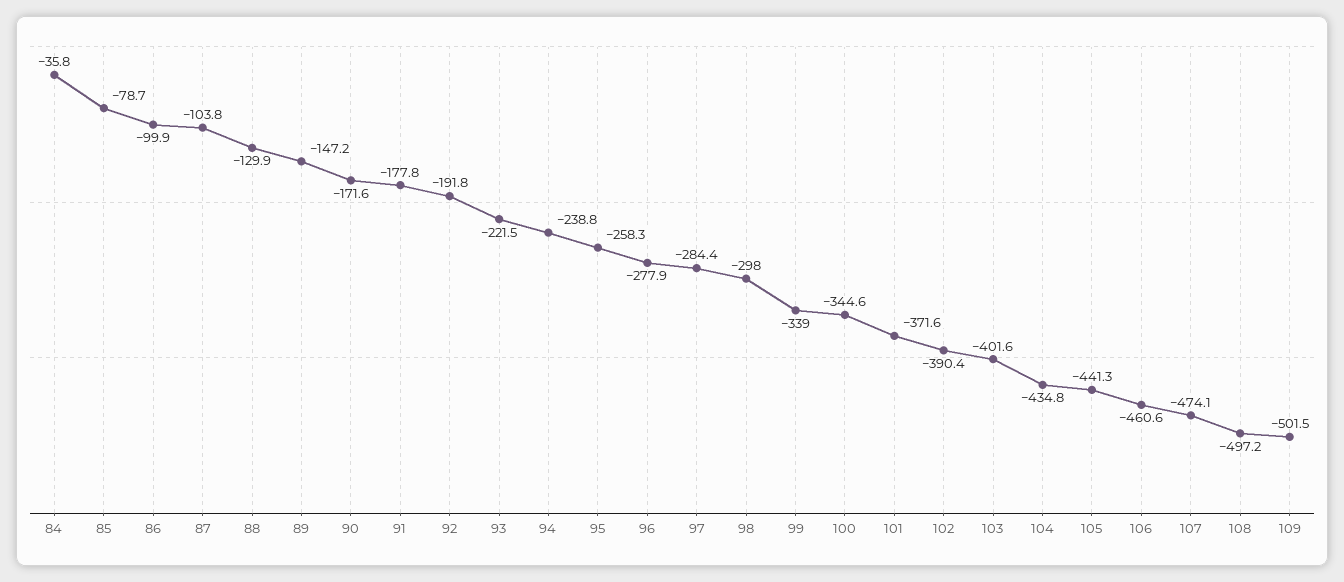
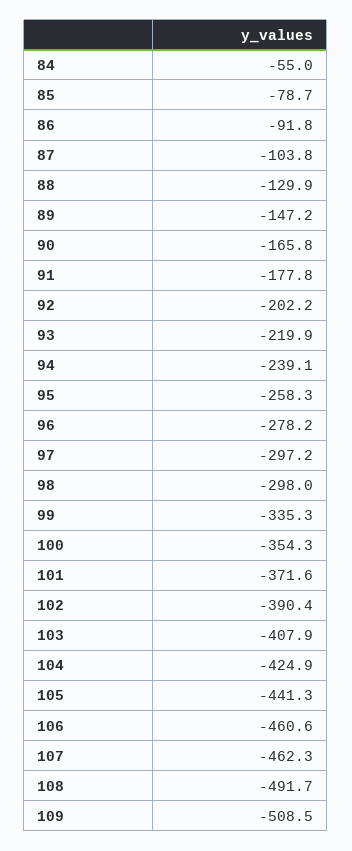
  {
-   "84": -35.8,
+   "84": -55,
    "85": -78.7,
-   "86": -99.9,
+   "86": -91.8,
    "87": -103.8,
    "88": -129.9,
    "89": -147.2,
-   "90": -171.6,
+   "90": -165.8,
    "91": -177.8,
-   "92": -191.8,
+   "92": -202.2,
-   "93": -221.5,
+   "93": -219.9,
-   "94": -238.8,
+   "94": -239.1,
    "95": -258.3,
-   "96": -277.9,
+   "96": -278.2,
-   "97": -284.4,
+   "97": -297.2,
    "98": -298,
-   "99": -339,
+   "99": -335.3,
-   "100": -344.6,
+   "100": -354.3,
    "101": -371.6,
    "102": -390.4,
-   "103": -401.6,
+   "103": -407.9,
-   "104": -434.8,
+   "104": -424.9,
    "105": -441.3,
    "106": -460.6,
-   "107": -474.1,
+   "107": -462.3,
-   "108": -497.2,
+   "108": -491.7,
-   "109": -501.5
+   "109": -508.5
  }

